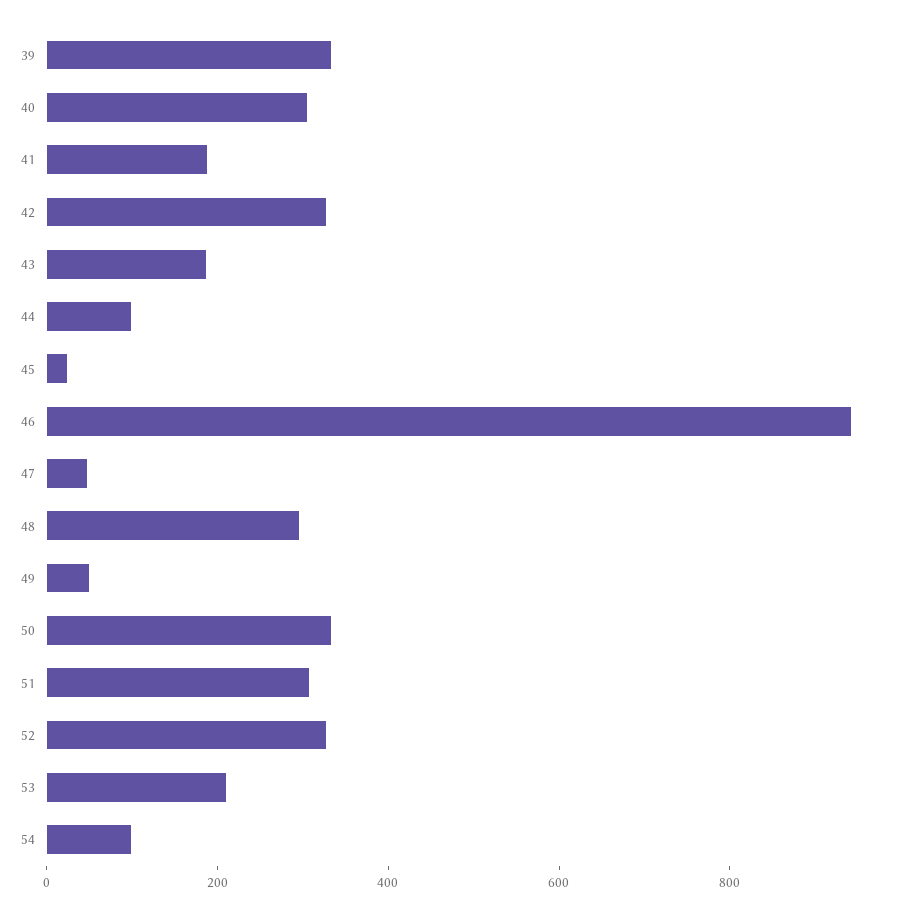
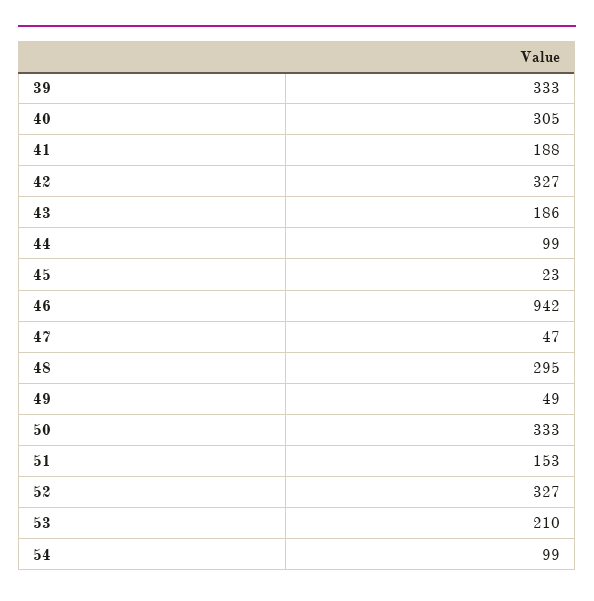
  {
    "39": 333,
    "40": 305,
    "41": 188,
    "42": 327,
    "43": 186,
    "44": 99,
    "45": 23,
    "46": 942,
    "47": 47,
    "48": 295,
    "49": 49,
    "50": 333,
-   "51": 300,
+   "51": 153,
    "52": 327,
    "53": 210,
    "54": 99
  }

